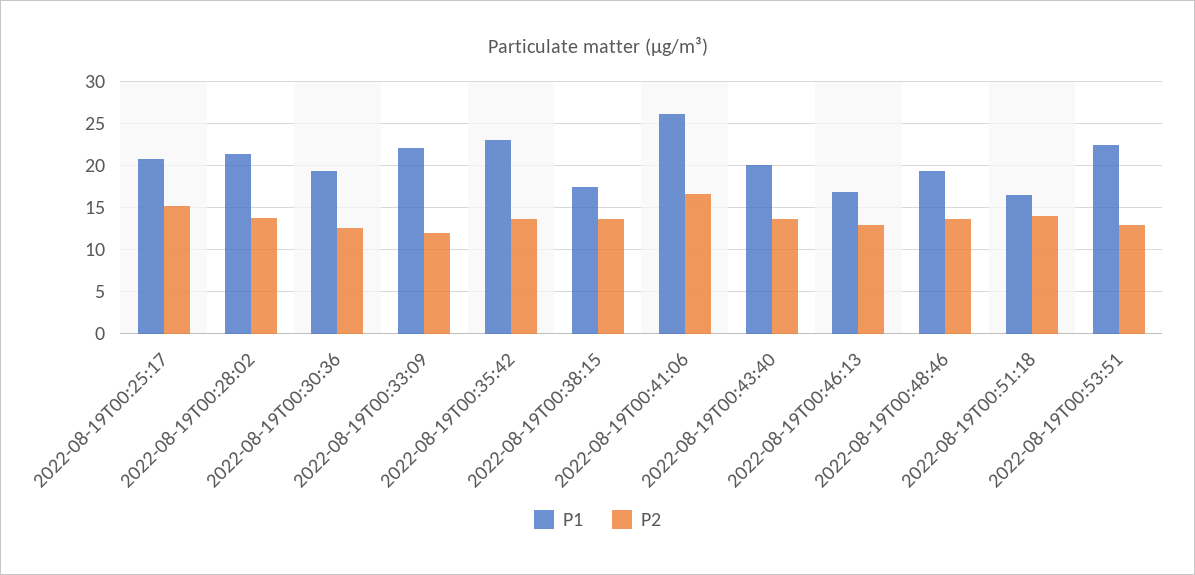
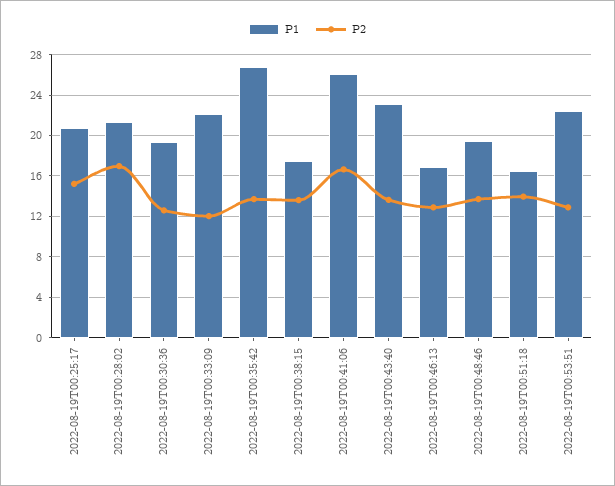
  {
    "P1": {
      "2022-08-19T00:25:17": 21,
      "2022-08-19T00:28:02": 21,
      "2022-08-19T00:30:36": 19,
      "2022-08-19T00:33:09": 22,
-     "2022-08-19T00:35:42": 23,
+     "2022-08-19T00:35:42": 27,
      "2022-08-19T00:38:15": 17,
      "2022-08-19T00:41:06": 26,
-     "2022-08-19T00:43:40": 20,
+     "2022-08-19T00:43:40": 23,
      "2022-08-19T00:46:13": 17,
      "2022-08-19T00:48:46": 19,
      "2022-08-19T00:51:18": 17,
      "2022-08-19T00:53:51": 22
    },
    "P2": {
      "2022-08-19T00:25:17": 15,
-     "2022-08-19T00:28:02": 14,
+     "2022-08-19T00:28:02": 17,
      "2022-08-19T00:30:36": 13,
      "2022-08-19T00:33:09": 12,
      "2022-08-19T00:35:42": 14,
      "2022-08-19T00:38:15": 14,
      "2022-08-19T00:41:06": 17,
      "2022-08-19T00:43:40": 14,
      "2022-08-19T00:46:13": 13,
      "2022-08-19T00:48:46": 14,
      "2022-08-19T00:51:18": 14,
      "2022-08-19T00:53:51": 13
    }
  }

